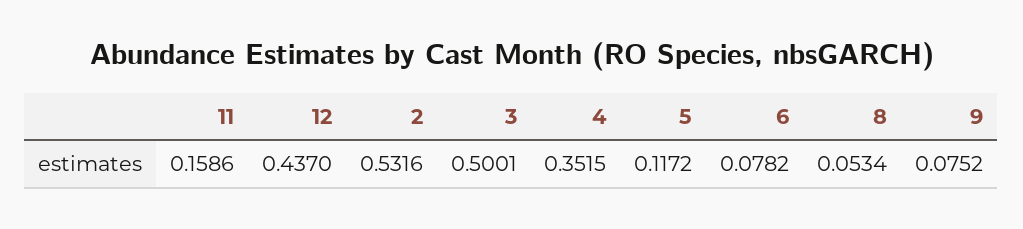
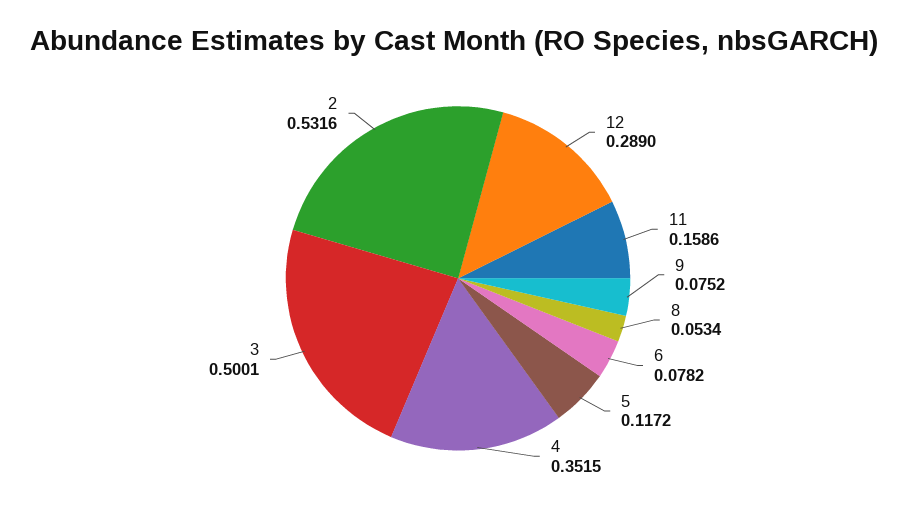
  {
    "11": 0.1586,
-   "12": 0.437,
+   "12": 0.289,
    "2": 0.5316,
    "3": 0.5001,
    "4": 0.3515,
    "5": 0.1172,
    "6": 0.0782,
    "8": 0.0534,
    "9": 0.0752
  }

